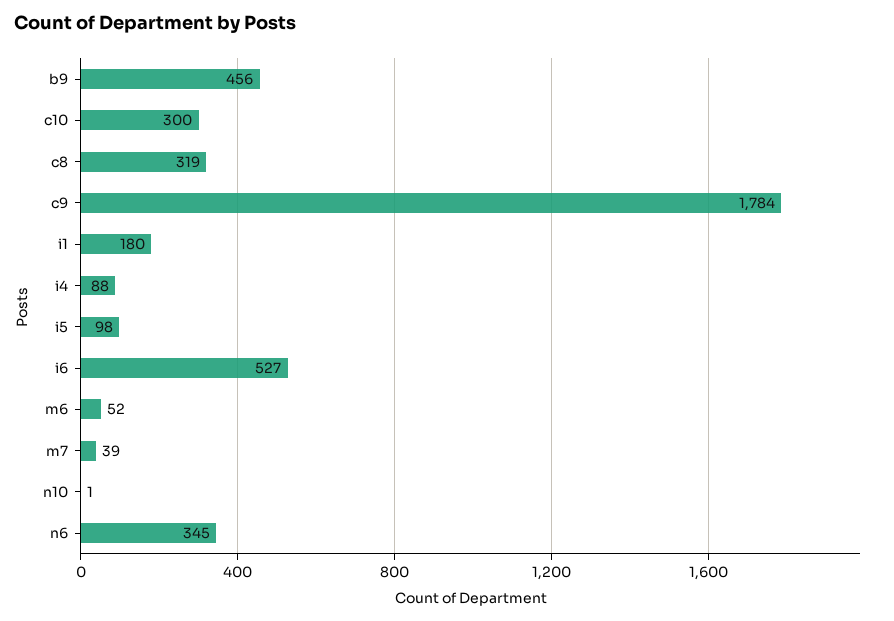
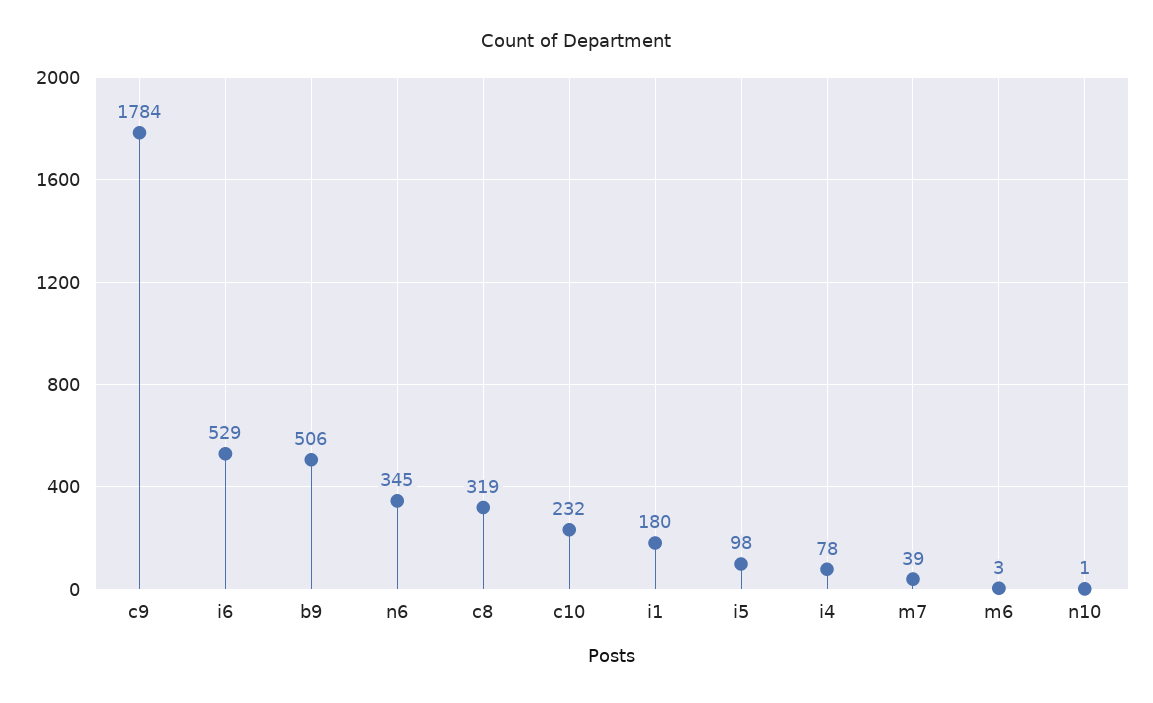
  {
-   "b9": 456,
+   "b9": 506,
-   "c10": 300,
+   "c10": 232,
    "c8": 319,
    "c9": 1784,
    "i1": 180,
-   "i4": 88,
+   "i4": 78,
    "i5": 98,
-   "i6": 527,
+   "i6": 529,
-   "m6": 52,
+   "m6": 3,
    "m7": 39,
    "n10": 1,
    "n6": 345
  }

